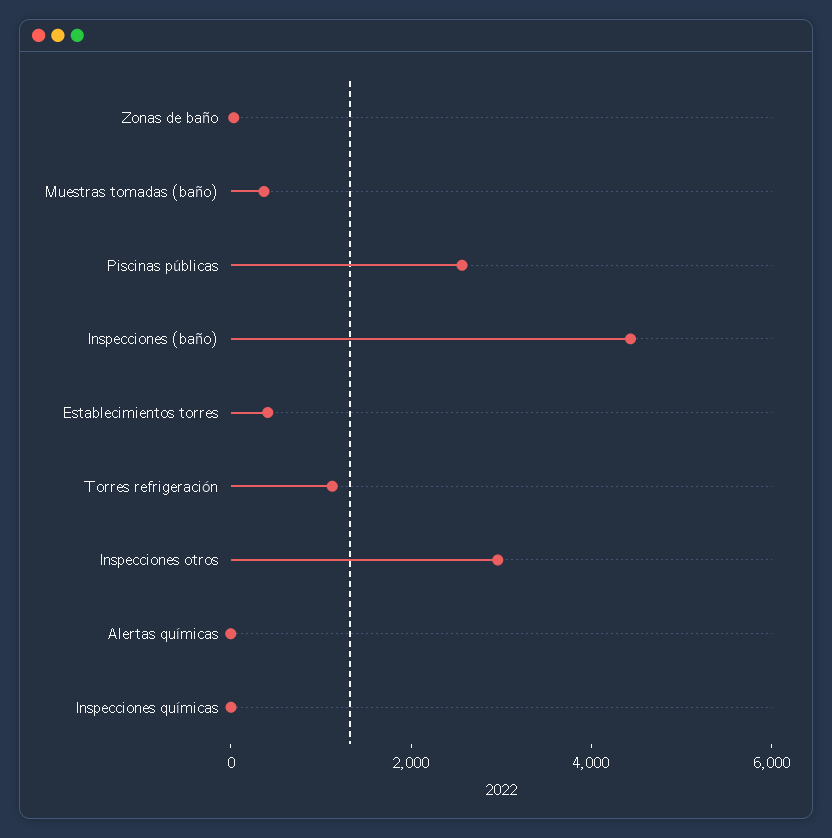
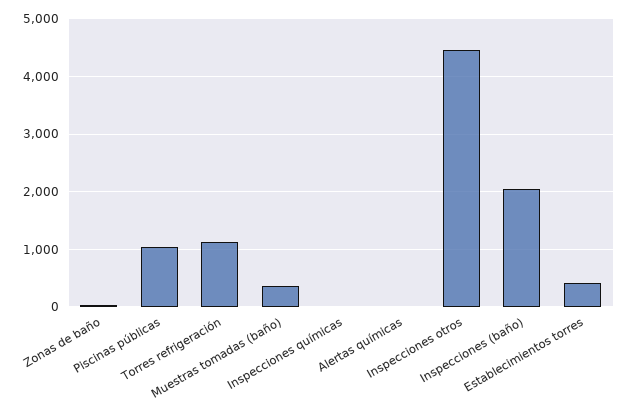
  {
    "Zonas de baño": 0,
    "Muestras tomadas (baño)": 400,
-   "Piscinas públicas": 2500,
+   "Piscinas públicas": 1000,
-   "Inspecciones (baño)": 4500,
+   "Inspecciones (baño)": 2000,
    "Establecimientos torres": 400,
    "Torres refrigeración": 1200,
-   "Inspecciones otros": 3000,
+   "Inspecciones otros": 4400,
    "Alertas químicas": 0,
    "Inspecciones químicas": 0
  }

